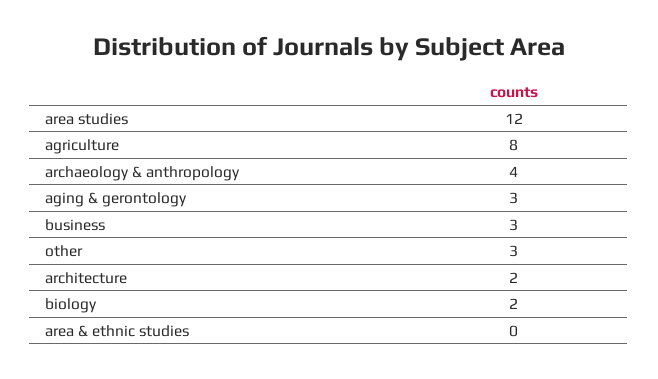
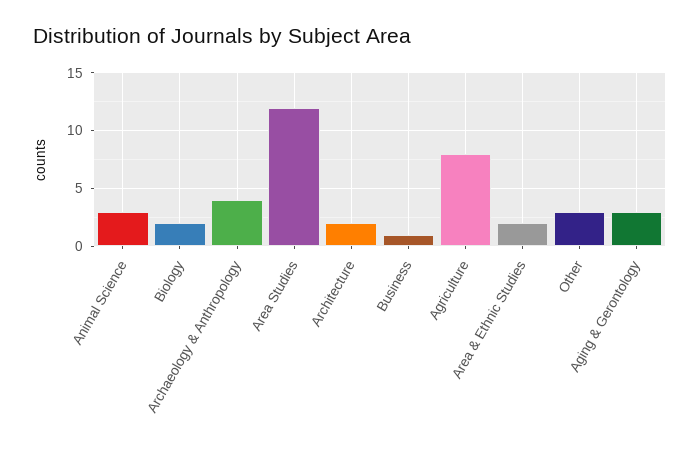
  {
    "area studies": 12,
    "agriculture": 8,
    "archaeology & anthropology": 4,
    "aging & gerontology": 3,
-   "business": 3,
+   "business": 1,
    "other": 3,
    "architecture": 2,
    "biology": 2,
-   "area & ethnic studies": 0
+   "area & ethnic studies": 2,
+   "Animal Science": 3
  }

